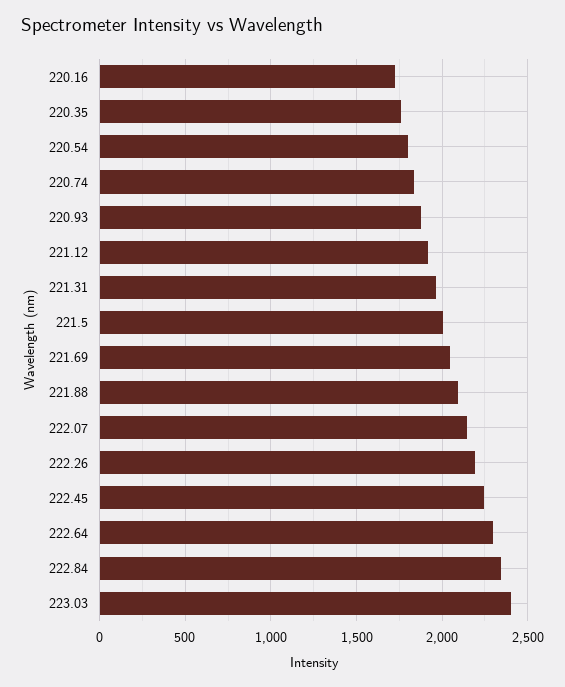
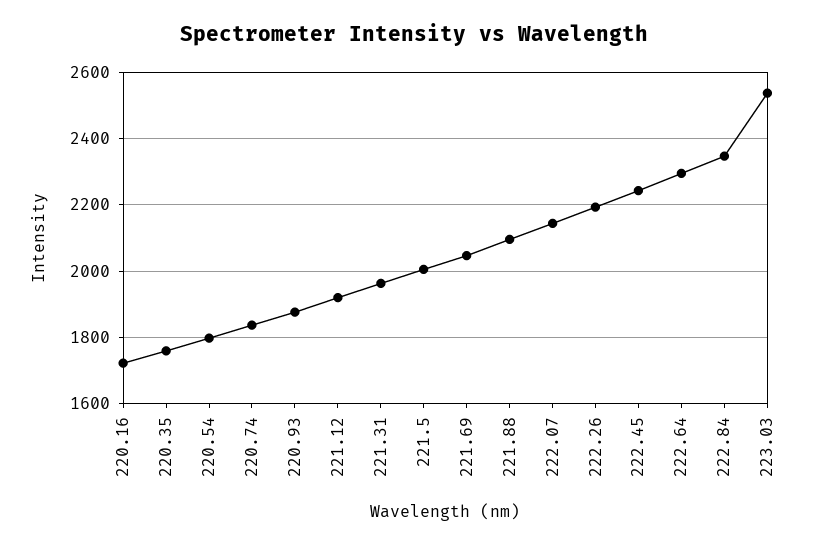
  {
    "220.16": 1720,
    "220.35": 1760,
    "220.54": 1800,
    "220.74": 1840,
    "220.93": 1880,
    "221.12": 1920,
    "221.31": 1960,
    "221.5": 2000,
    "221.69": 2040,
    "221.88": 2100,
    "222.07": 2140,
    "222.26": 2200,
    "222.45": 2240,
    "222.64": 2300,
    "222.84": 2340,
-   "223.03": 2400
+   "223.03": 2540
  }

